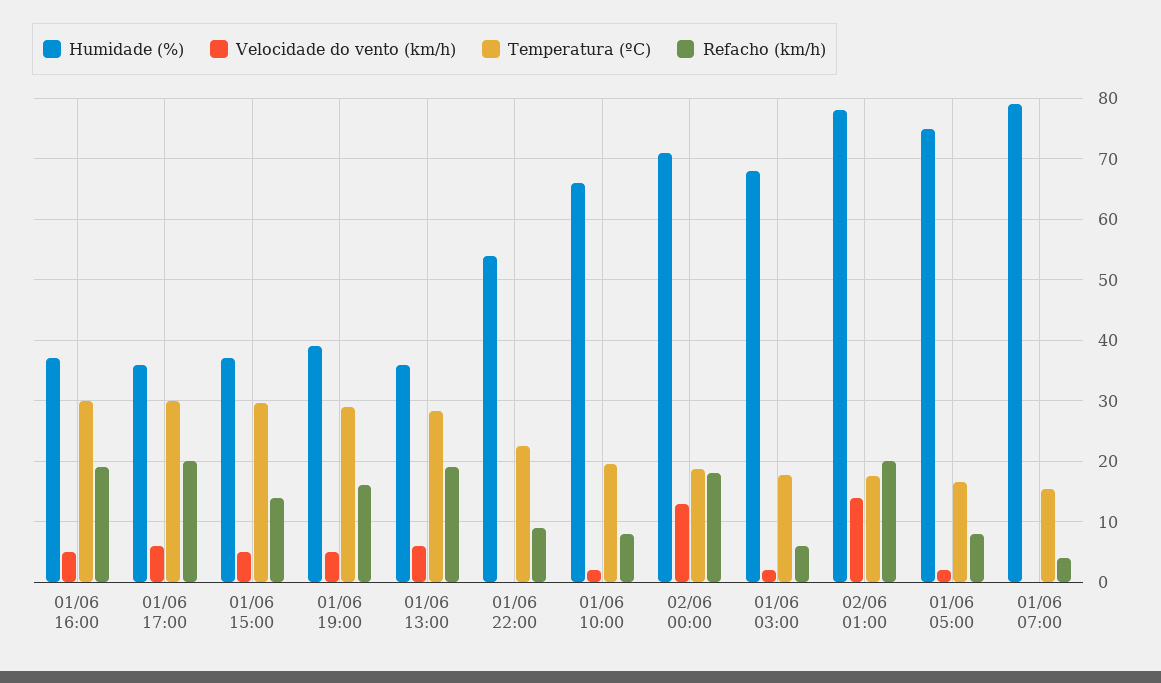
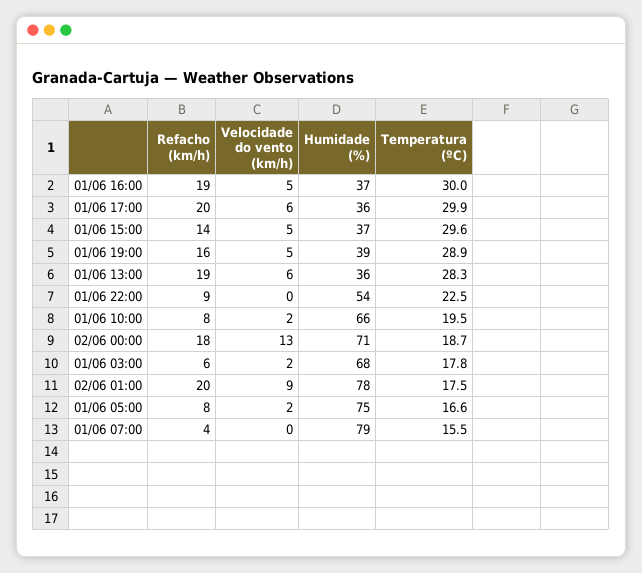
  {
    "Humidade (%)": {
      "01/06 16:00": 37,
      "01/06 17:00": 36,
      "01/06 15:00": 37,
      "01/06 19:00": 39,
      "01/06 13:00": 36,
      "01/06 22:00": 54,
      "01/06 10:00": 66,
      "02/06 00:00": 71,
      "01/06 03:00": 68,
      "02/06 01:00": 78,
      "01/06 05:00": 75,
      "01/06 07:00": 79
    },
    "Velocidade do vento (km/h)": {
      "01/06 16:00": 5,
      "01/06 17:00": 6,
      "01/06 15:00": 5,
      "01/06 19:00": 5,
      "01/06 13:00": 6,
      "01/06 22:00": 0,
      "01/06 10:00": 2,
      "02/06 00:00": 13,
      "01/06 03:00": 2,
-     "02/06 01:00": 14,
+     "02/06 01:00": 9,
      "01/06 05:00": 2,
      "01/06 07:00": 0
    },
    "Temperatura (ºC)": {
      "01/06 16:00": 30,
      "01/06 17:00": 29.9,
      "01/06 15:00": 29.6,
      "01/06 19:00": 28.9,
      "01/06 13:00": 28.3,
      "01/06 22:00": 22.5,
      "01/06 10:00": 19.5,
      "02/06 00:00": 18.7,
      "01/06 03:00": 17.8,
      "02/06 01:00": 17.5,
      "01/06 05:00": 16.6,
      "01/06 07:00": 15.5
    },
    "Refacho (km/h)": {
      "01/06 16:00": 19,
      "01/06 17:00": 20,
      "01/06 15:00": 14,
      "01/06 19:00": 16,
      "01/06 13:00": 19,
      "01/06 22:00": 9,
      "01/06 10:00": 8,
      "02/06 00:00": 18,
      "01/06 03:00": 6,
      "02/06 01:00": 20,
      "01/06 05:00": 8,
      "01/06 07:00": 4
    }
  }

